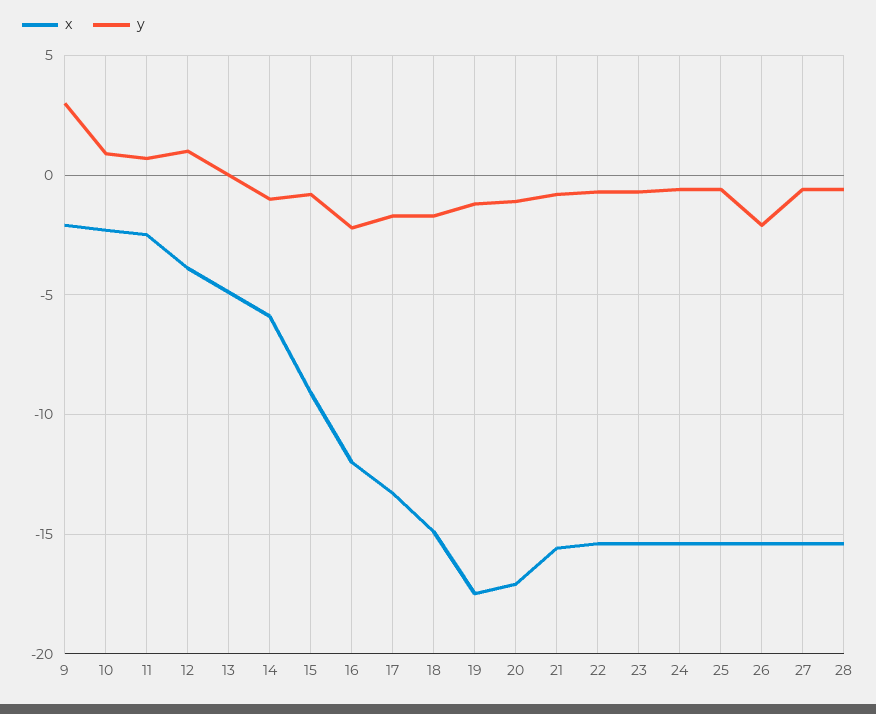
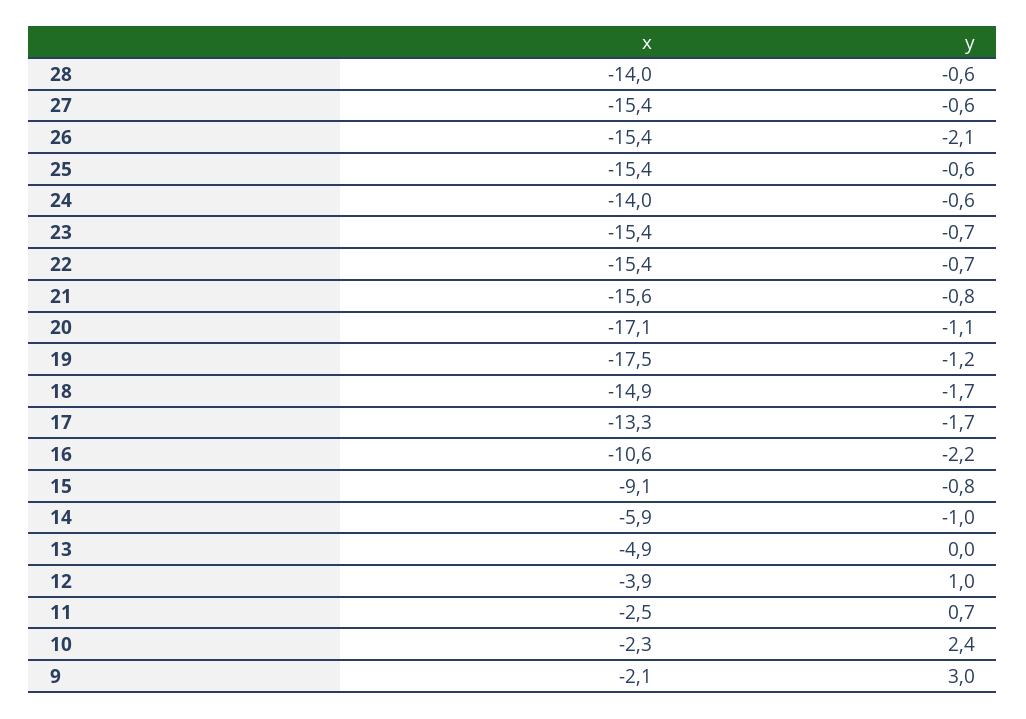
  {
    "x": {
      "9": -2.1,
      "10": -2.3,
      "11": -2.5,
      "12": -3.9,
      "13": -4.9,
      "14": -5.9,
      "15": -9.1,
-     "16": -12,
+     "16": -10.6,
      "17": -13.3,
      "18": -14.9,
      "19": -17.5,
      "20": -17.1,
      "21": -15.6,
      "22": -15.4,
      "23": -15.4,
-     "24": -15.5,
+     "24": -14,
      "25": -15.4,
      "26": -15.4,
      "27": -15.4,
-     "28": -15.5
+     "28": -14
    },
    "y": {
      "9": 3,
-     "10": 1,
+     "10": 2.4,
      "11": 0.7,
      "12": 1,
      "13": 0,
      "14": -1,
      "15": -0.8,
      "16": -2.2,
      "17": -1.7,
      "18": -1.7,
      "19": -1.2,
      "20": -1.1,
      "21": -0.8,
      "22": -0.7,
      "23": -0.7,
      "24": -0.6,
      "25": -0.6,
      "26": -2.1,
      "27": -0.6,
      "28": -0.6
    }
  }

